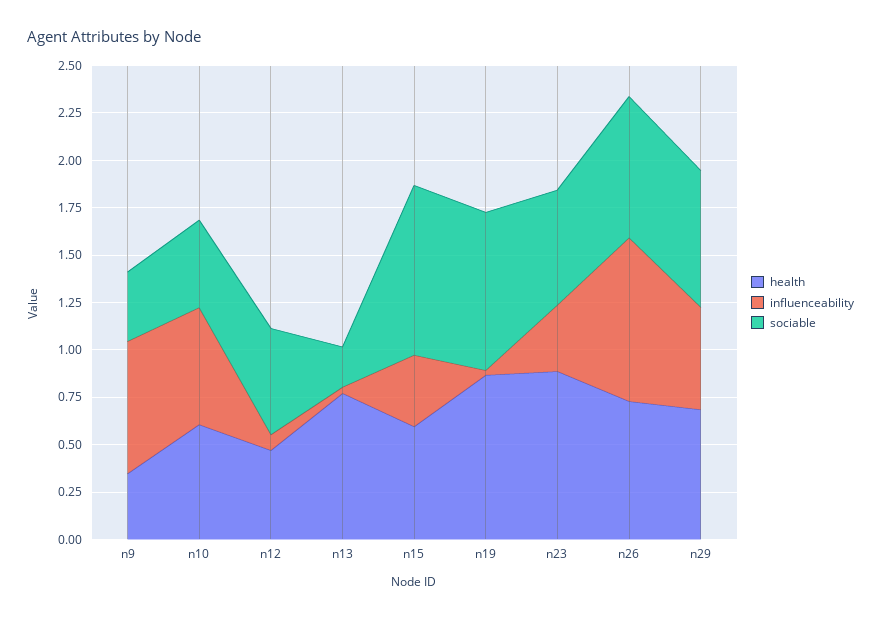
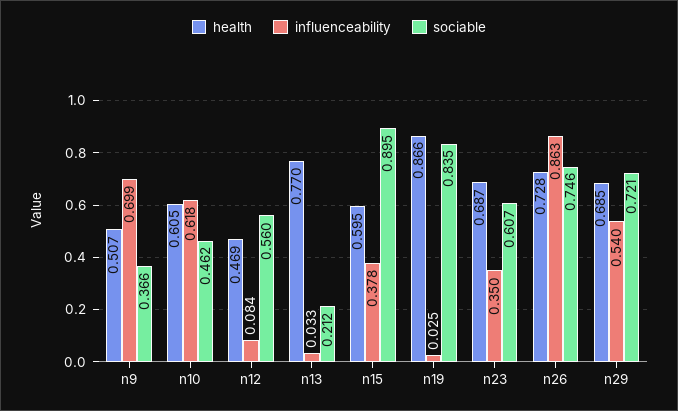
  {
    "health": {
-     "n9": 0.35,
+     "n9": 0.507,
      "n10": 0.605,
      "n12": 0.469,
      "n13": 0.77,
      "n15": 0.595,
      "n19": 0.866,
-     "n23": 0.9,
+     "n23": 0.687,
      "n26": 0.728,
      "n29": 0.685
    },
    "influenceability": {
      "n9": 0.699,
      "n10": 0.618,
      "n12": 0.084,
      "n13": 0.033,
      "n15": 0.378,
      "n19": 0.025,
      "n23": 0.35,
      "n26": 0.863,
      "n29": 0.54
    },
    "sociable": {
      "n9": 0.366,
      "n10": 0.462,
      "n12": 0.56,
      "n13": 0.212,
      "n15": 0.895,
      "n19": 0.835,
      "n23": 0.607,
      "n26": 0.746,
      "n29": 0.721
    }
  }

